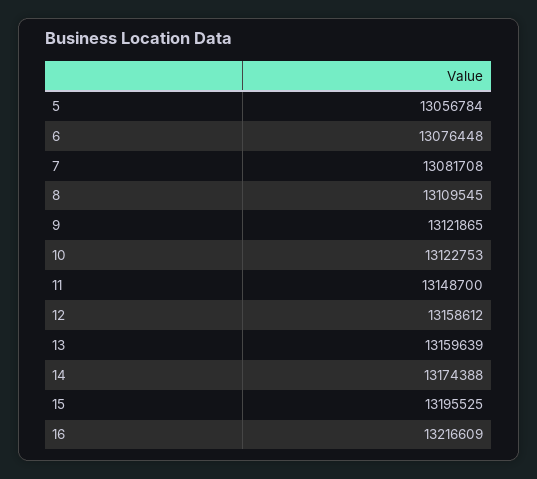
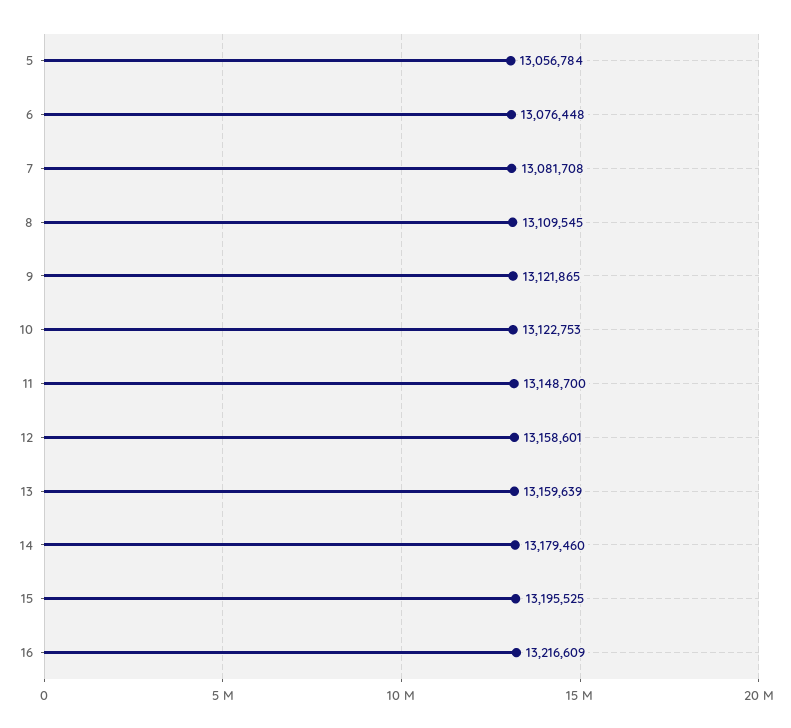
  {
    "5": 13056784,
    "6": 13076448,
    "7": 13081708,
    "8": 13109545,
    "9": 13121865,
    "10": 13122753,
    "11": 13148700,
-   "12": 13158612,
+   "12": 13158601,
    "13": 13159639,
-   "14": 13174388,
+   "14": 13179460,
    "15": 13195525,
    "16": 13216609
  }

